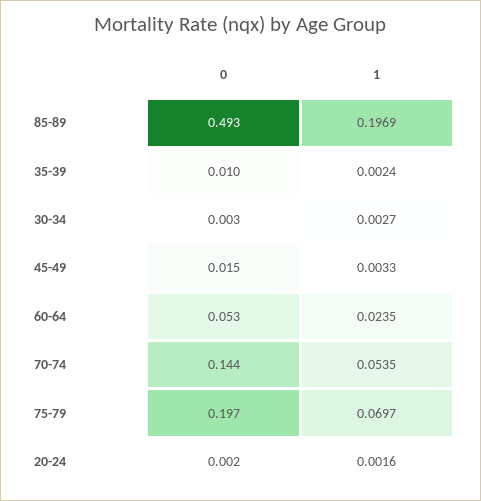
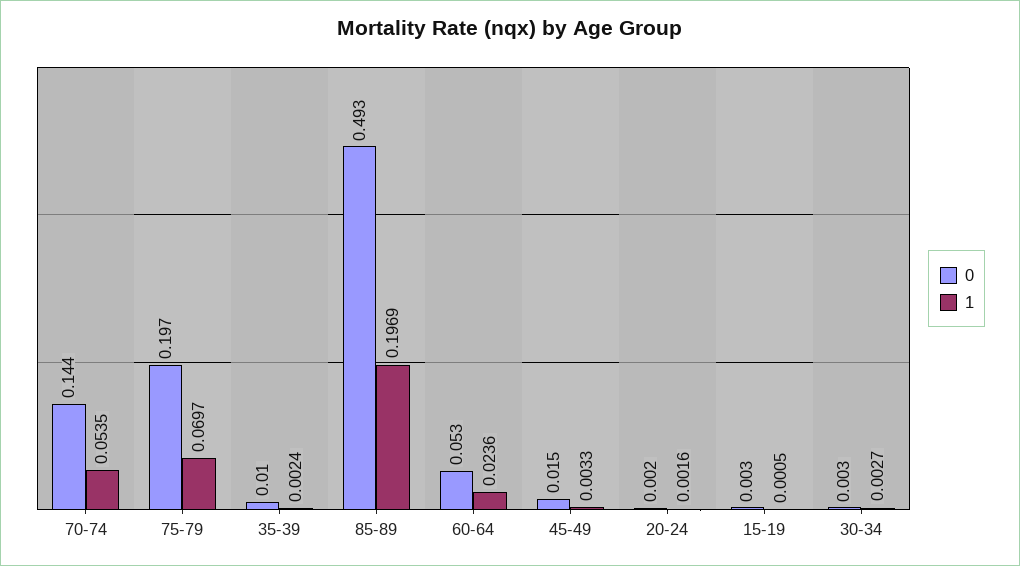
  {
    "0": {
      "85-89": 0.493,
      "35-39": 0.01,
      "30-34": 0.003,
      "45-49": 0.015,
      "60-64": 0.053,
      "70-74": 0.144,
      "75-79": 0.197,
-     "20-24": 0.002
+     "20-24": 0.002,
+     "15-19": 0.003
    },
    "1": {
      "85-89": 0.1969,
      "35-39": 0.0024,
      "30-34": 0.0027,
      "45-49": 0.0033,
-     "60-64": 0.0235,
+     "60-64": 0.0236,
      "70-74": 0.0535,
      "75-79": 0.0697,
-     "20-24": 0.0016
+     "20-24": 0.0016,
+     "15-19": 0.0005
    }
  }

